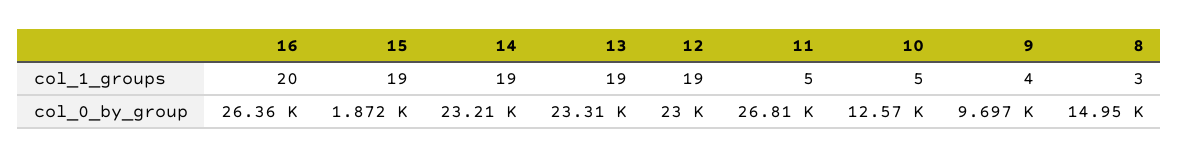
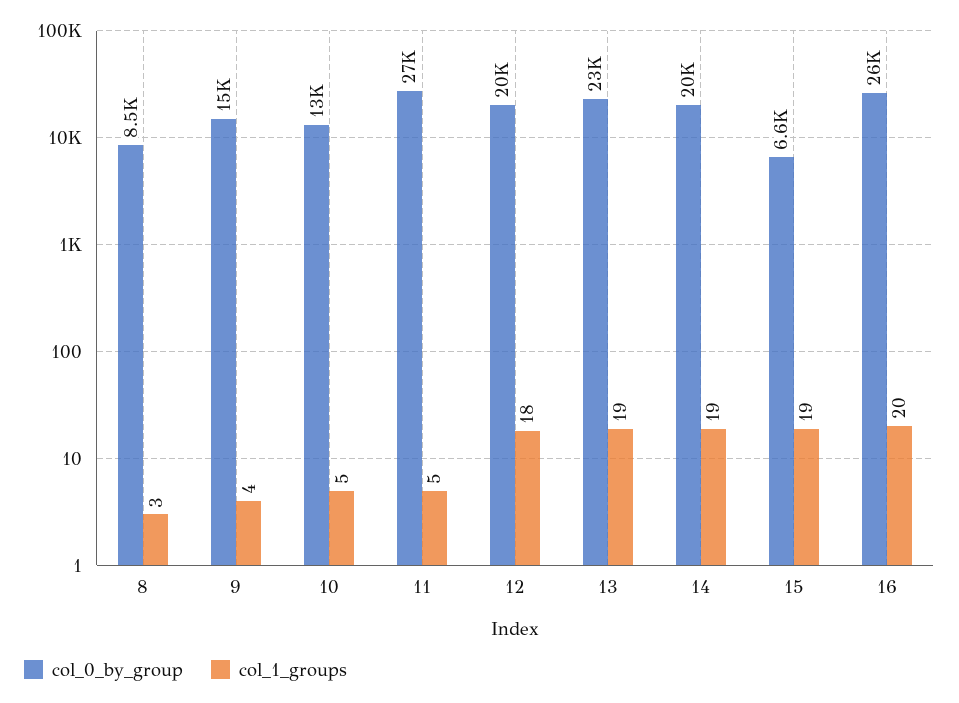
  {
    "col_1_groups": {
      "16": 20,
      "15": 19,
      "14": 19,
      "13": 19,
-     "12": 19,
+     "12": 18,
      "11": 5,
      "10": 5,
      "9": 4,
      "8": 3
    },
    "col_0_by_group": {
      "16": 26360,
-     "15": 1872,
+     "15": 6600,
-     "14": 23210,
+     "14": 20000,
      "13": 23310,
-     "12": 23000,
+     "12": 20000,
      "11": 26810,
      "10": 12570,
-     "9": 9697,
+     "9": 15000,
-     "8": 14950
+     "8": 8500
    }
  }

